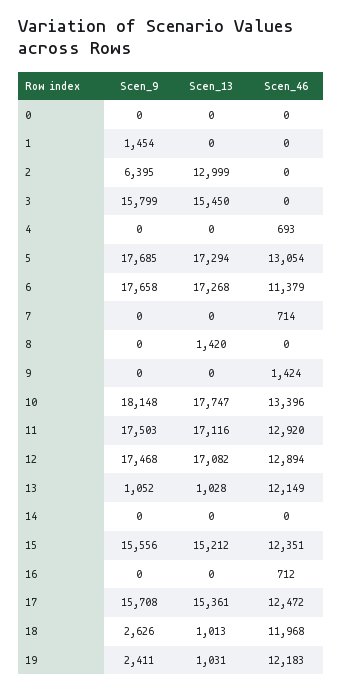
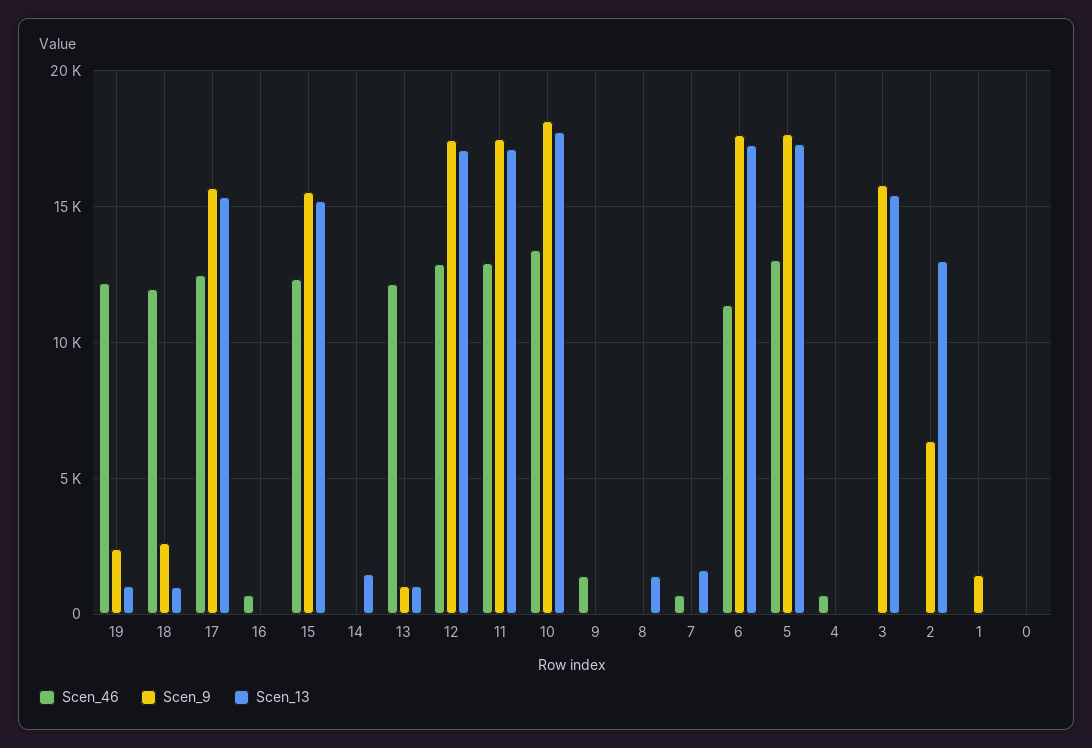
  {
    "Scen_9": {
      "0": 0,
      "1": 1454,
      "2": 6395,
      "3": 15799,
      "4": 0,
      "5": 17685,
      "6": 17658,
      "7": 0,
      "8": 0,
      "9": 0,
      "10": 18148,
      "11": 17503,
      "12": 17468,
      "13": 1052,
      "14": 0,
      "15": 15556,
      "16": 0,
      "17": 15708,
      "18": 2626,
      "19": 2411
    },
    "Scen_13": {
      "0": 0,
      "1": 0,
      "2": 12999,
      "3": 15450,
      "4": 0,
      "5": 17294,
      "6": 17268,
-     "7": 0,
+     "7": 1500,
      "8": 1420,
      "9": 0,
      "10": 17747,
      "11": 17116,
      "12": 17082,
      "13": 1028,
-     "14": 0,
+     "14": 1500,
      "15": 15212,
      "16": 0,
      "17": 15361,
      "18": 1013,
      "19": 1031
    },
    "Scen_46": {
      "0": 0,
      "1": 0,
      "2": 0,
      "3": 0,
      "4": 693,
      "5": 13054,
      "6": 11379,
      "7": 714,
      "8": 0,
      "9": 1424,
      "10": 13396,
      "11": 12920,
      "12": 12894,
      "13": 12149,
      "14": 0,
      "15": 12351,
      "16": 712,
      "17": 12472,
      "18": 11968,
      "19": 12183
    }
  }

